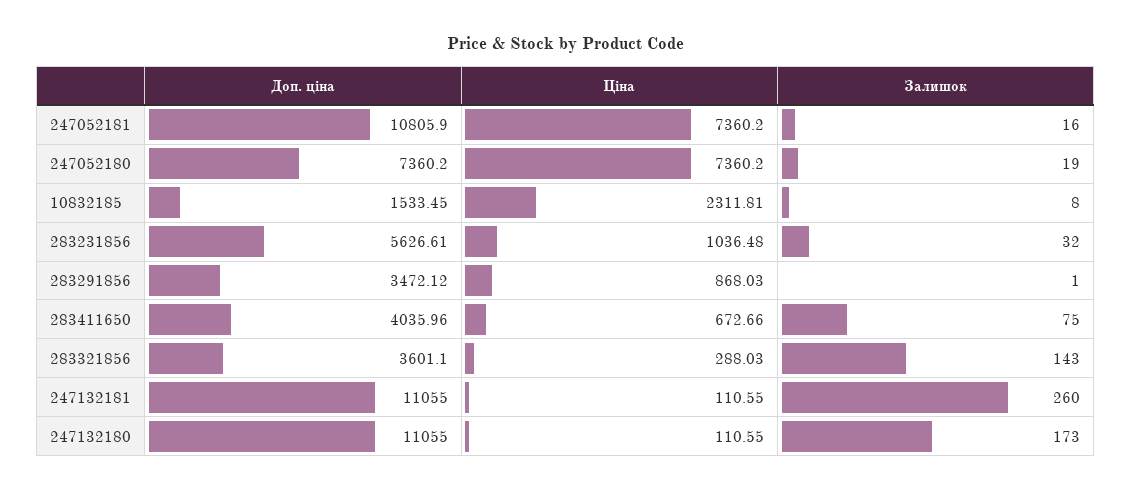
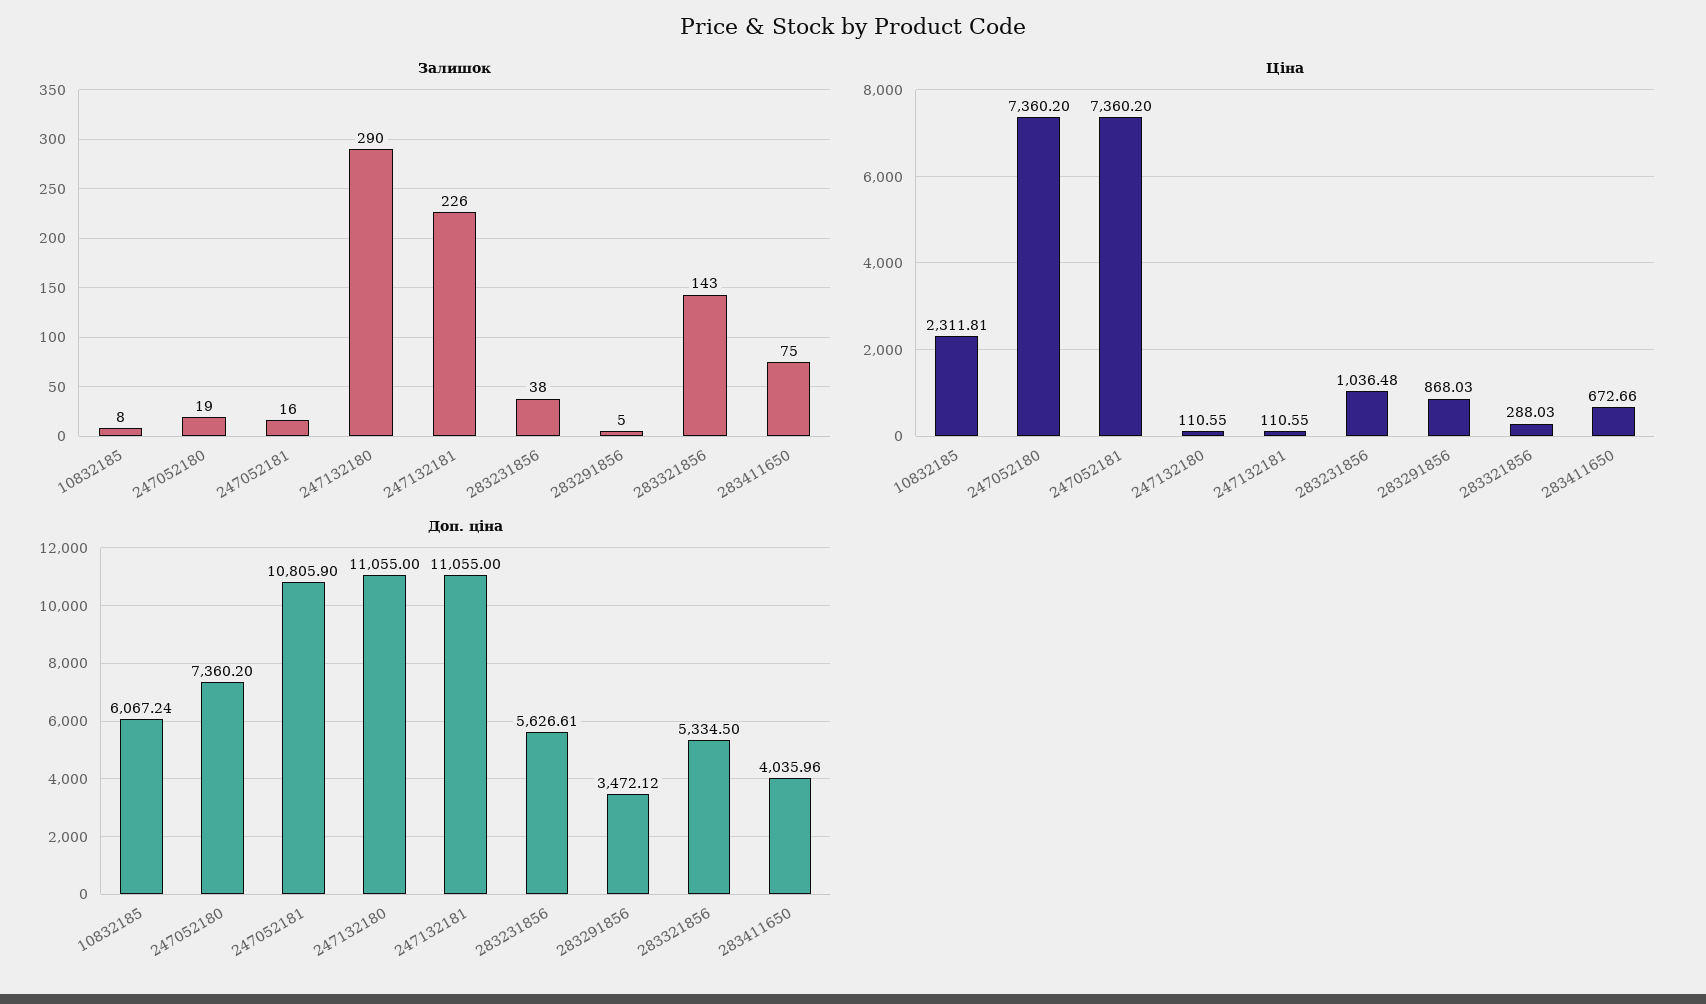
  {
    "Доп. ціна": {
      "247052181": 10805.9,
      "247052180": 7360.2,
-     "10832185": 1533.45,
+     "10832185": 6067.24,
      "283231856": 5626.61,
      "283291856": 3472.12,
      "283411650": 4035.96,
-     "283321856": 3601.1,
+     "283321856": 5334.5,
      "247132181": 11055,
      "247132180": 11055
    },
    "Ціна": {
      "247052181": 7360.2,
      "247052180": 7360.2,
      "10832185": 2311.81,
      "283231856": 1036.48,
      "283291856": 868.03,
      "283411650": 672.66,
      "283321856": 288.03,
      "247132181": 110.55,
      "247132180": 110.55
    },
    "Залишок": {
      "247052181": 16,
      "247052180": 19,
      "10832185": 8,
-     "283231856": 32,
+     "283231856": 38,
-     "283291856": 1,
+     "283291856": 5,
      "283411650": 75,
      "283321856": 143,
-     "247132181": 260,
+     "247132181": 226,
-     "247132180": 173
+     "247132180": 290
    }
  }

